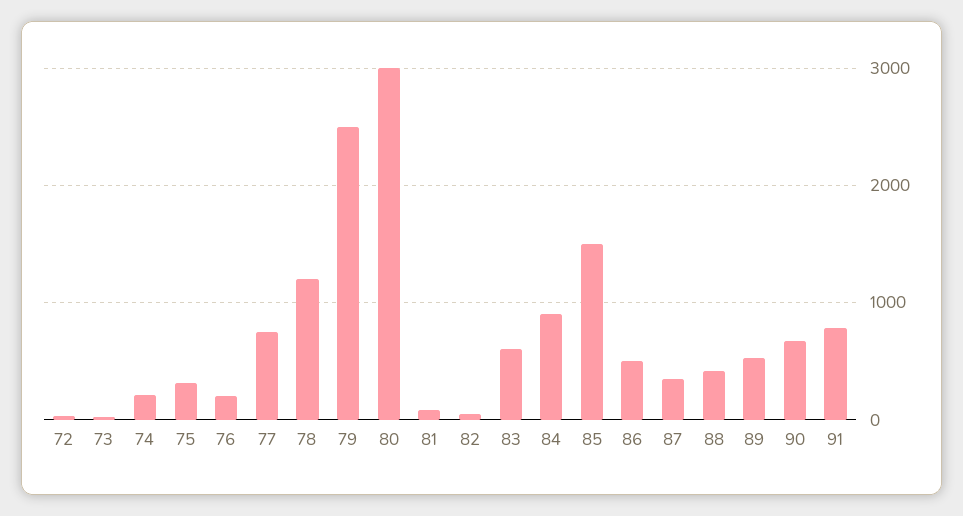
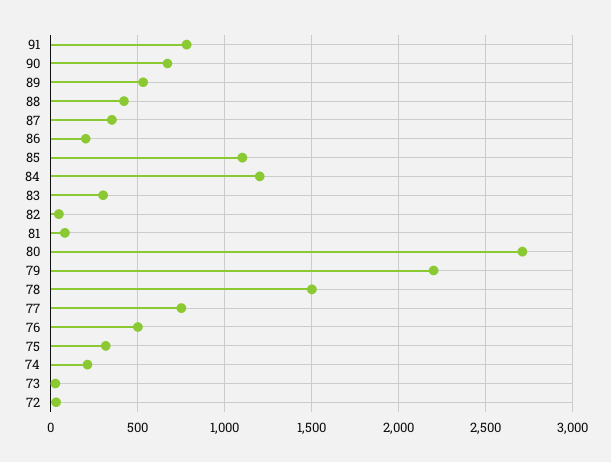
  {
    "72": 50,
    "73": 0,
    "74": 200,
    "75": 300,
-   "76": 200,
+   "76": 500,
    "77": 750,
-   "78": 1200,
+   "78": 1500,
-   "79": 2500,
+   "79": 2200,
-   "80": 3000,
+   "80": 2700,
    "81": 100,
    "82": 50,
-   "83": 600,
+   "83": 300,
-   "84": 900,
+   "84": 1200,
-   "85": 1500,
+   "85": 1100,
-   "86": 500,
+   "86": 200,
    "87": 350,
    "88": 400,
    "89": 550,
    "90": 650,
    "91": 800
  }

